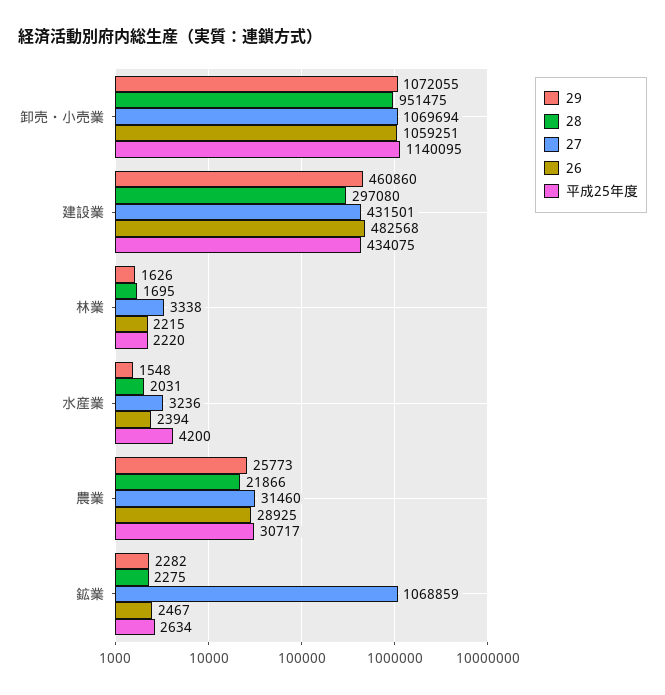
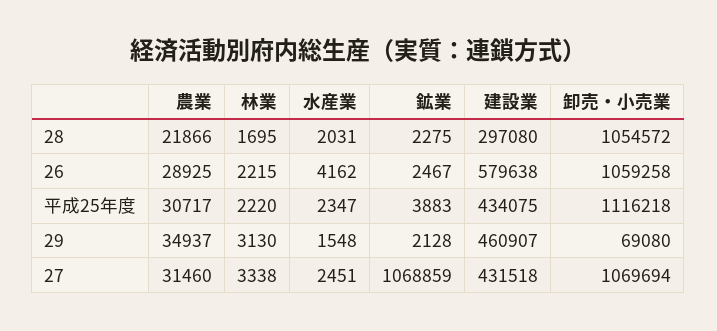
  {
    "29": {
-     "卸売・小売業": 1072055,
+     "卸売・小売業": 69080,
-     "建設業": 460860,
+     "建設業": 460907,
-     "林業": 1626,
+     "林業": 3130,
      "水産業": 1548,
-     "農業": 25773,
+     "農業": 34937,
-     "鉱業": 2282
+     "鉱業": 2128
    },
    "28": {
-     "卸売・小売業": 951475,
+     "卸売・小売業": 1054572,
      "建設業": 297080,
      "林業": 1695,
      "水産業": 2031,
      "農業": 21866,
      "鉱業": 2275
    },
    "27": {
      "卸売・小売業": 1069694,
-     "建設業": 431501,
+     "建設業": 431518,
      "林業": 3338,
-     "水産業": 3236,
+     "水産業": 2451,
      "農業": 31460,
      "鉱業": 1068859
    },
    "26": {
-     "卸売・小売業": 1059251,
+     "卸売・小売業": 1059258,
-     "建設業": 482568,
+     "建設業": 579638,
      "林業": 2215,
-     "水産業": 2394,
+     "水産業": 4162,
      "農業": 28925,
      "鉱業": 2467
    },
    "平成25年度": {
-     "卸売・小売業": 1140095,
+     "卸売・小売業": 1116218,
      "建設業": 434075,
      "林業": 2220,
-     "水産業": 4200,
+     "水産業": 2347,
      "農業": 30717,
-     "鉱業": 2634
+     "鉱業": 3883
    }
  }

